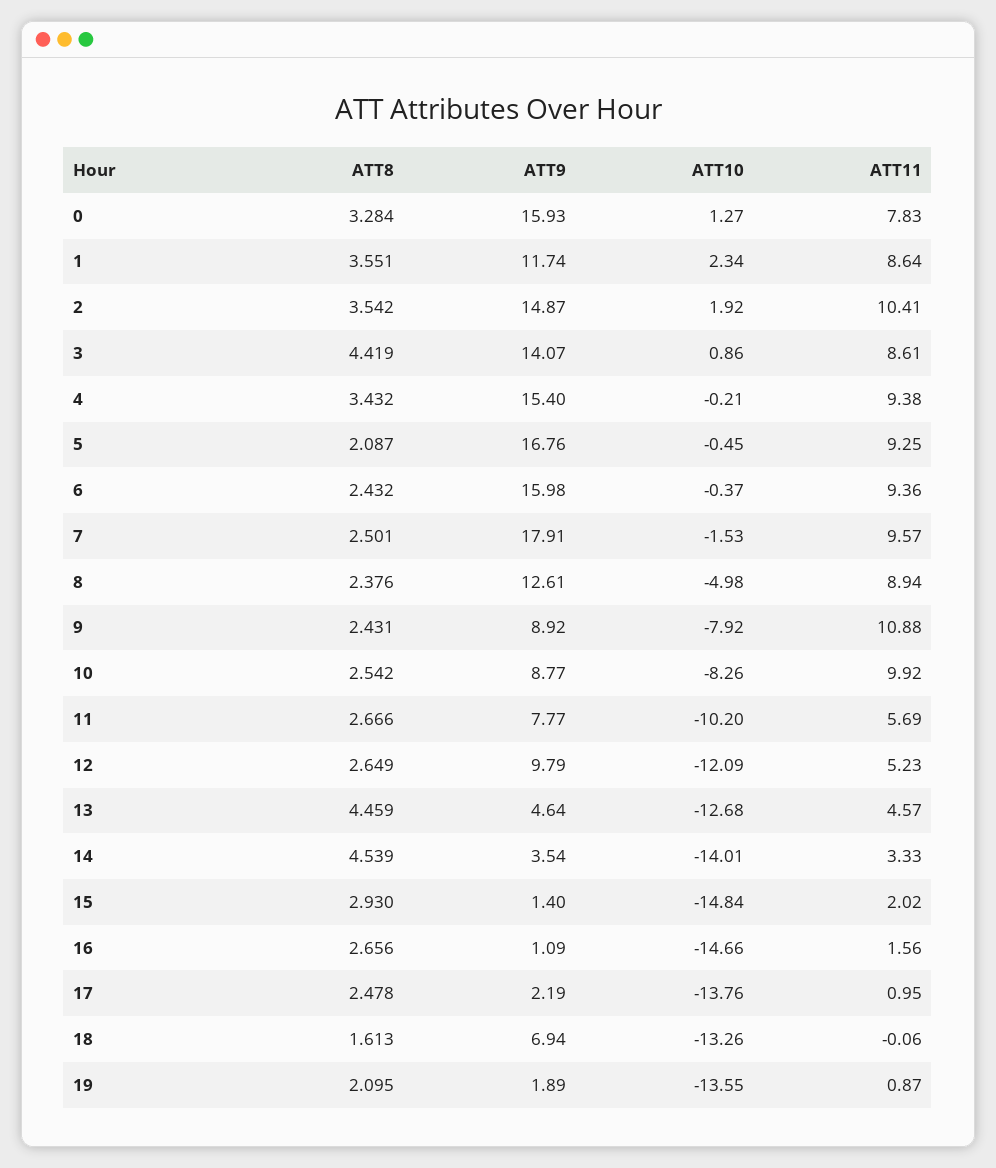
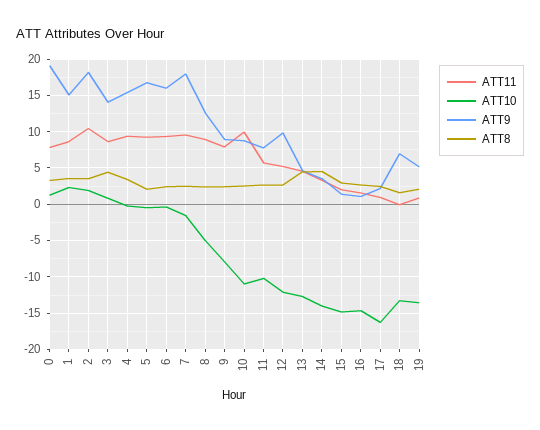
  {
    "ATT8": {
      "0": 3.284,
      "1": 3.551,
      "2": 3.542,
      "3": 4.419,
      "4": 3.432,
      "5": 2.087,
      "6": 2.432,
      "7": 2.501,
      "8": 2.376,
      "9": 2.431,
      "10": 2.542,
      "11": 2.666,
      "12": 2.649,
      "13": 4.459,
      "14": 4.539,
      "15": 2.93,
      "16": 2.656,
      "17": 2.478,
      "18": 1.613,
      "19": 2.095
    },
    "ATT9": {
-     "0": 15.93,
+     "0": 19,
-     "1": 11.74,
+     "1": 15,
-     "2": 14.87,
+     "2": 18,
      "3": 14.07,
      "4": 15.4,
      "5": 16.76,
      "6": 15.98,
      "7": 17.91,
      "8": 12.61,
      "9": 8.92,
      "10": 8.77,
      "11": 7.77,
      "12": 9.79,
      "13": 4.64,
      "14": 3.54,
      "15": 1.4,
      "16": 1.09,
      "17": 2.19,
      "18": 6.94,
-     "19": 1.89
+     "19": 5
    },
    "ATT10": {
      "0": 1.27,
      "1": 2.34,
      "2": 1.92,
      "3": 0.86,
      "4": -0.21,
      "5": -0.45,
      "6": -0.37,
      "7": -1.53,
      "8": -4.98,
      "9": -7.92,
-     "10": -8.26,
+     "10": -11,
      "11": -10.2,
      "12": -12.09,
      "13": -12.68,
      "14": -14.01,
      "15": -14.84,
      "16": -14.66,
-     "17": -13.76,
+     "17": -16,
      "18": -13.26,
      "19": -13.55
    },
    "ATT11": {
      "0": 7.83,
      "1": 8.64,
      "2": 10.41,
      "3": 8.61,
      "4": 9.38,
      "5": 9.25,
      "6": 9.36,
      "7": 9.57,
      "8": 8.94,
-     "9": 10.88,
+     "9": 8,
      "10": 9.92,
      "11": 5.69,
      "12": 5.23,
      "13": 4.57,
      "14": 3.33,
      "15": 2.02,
      "16": 1.56,
      "17": 0.95,
      "18": -0.06,
      "19": 0.87
    }
  }

